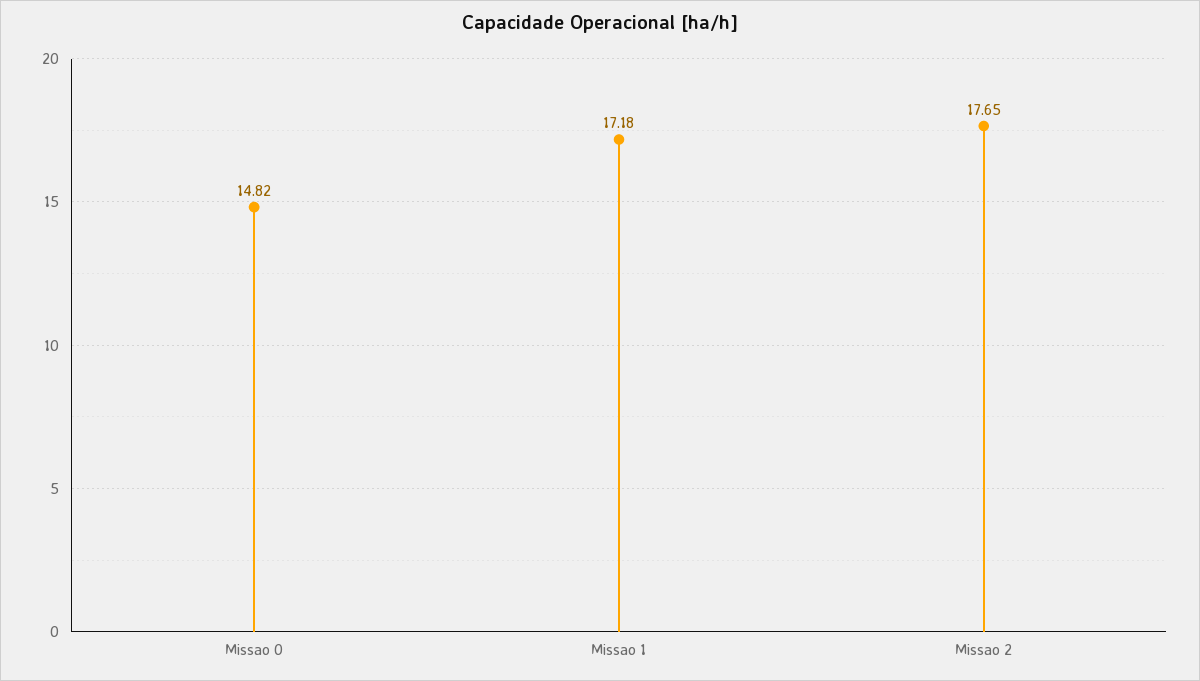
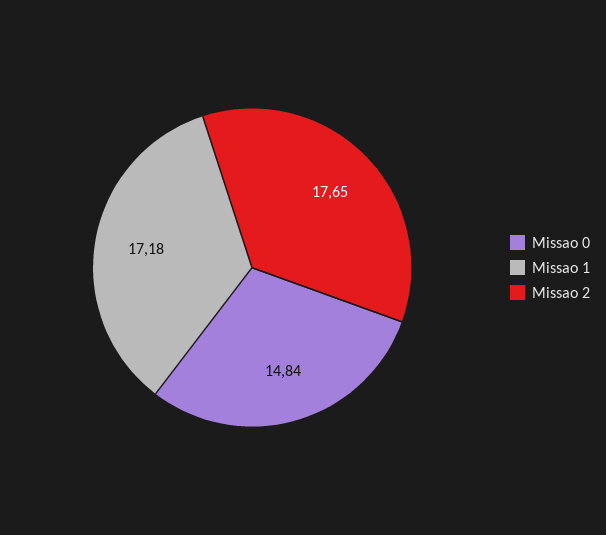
  {
-   "Missao 0": 14.82,
+   "Missao 0": 14.84,
    "Missao 1": 17.18,
    "Missao 2": 17.65
  }

